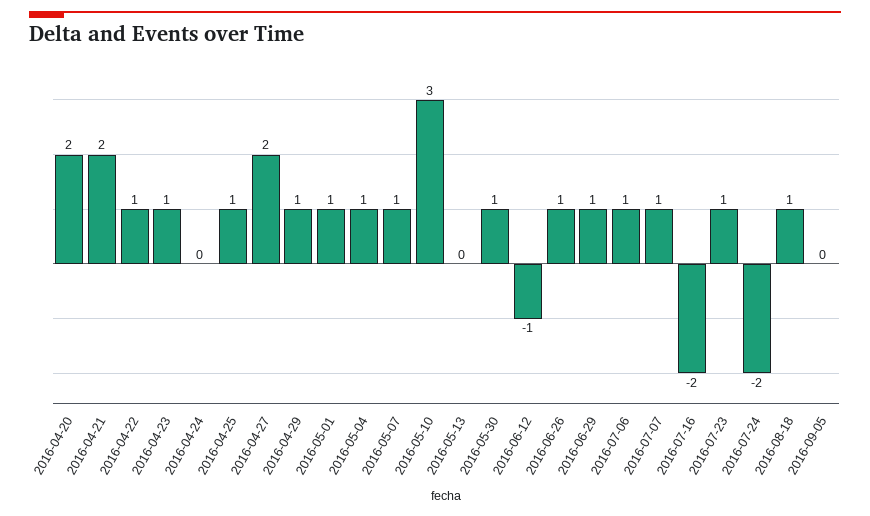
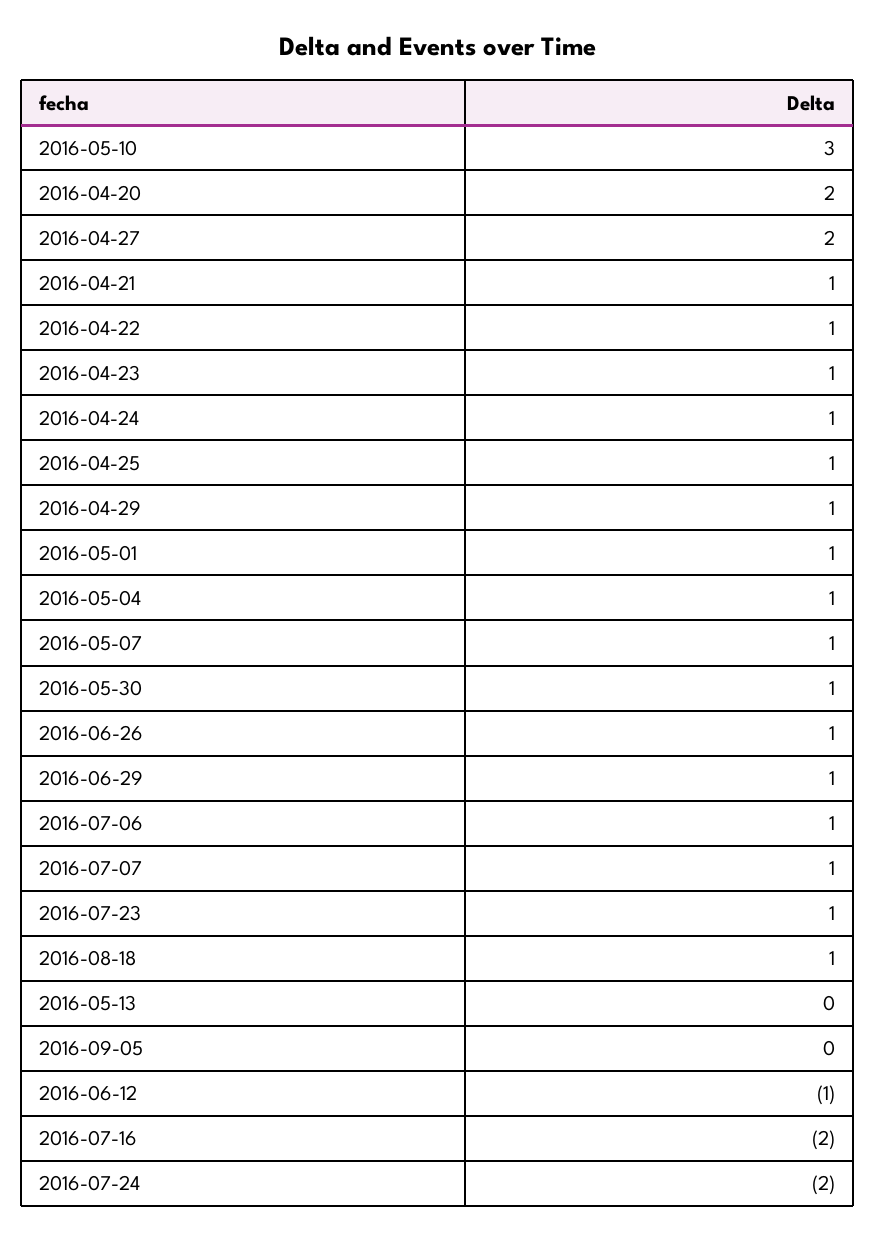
  {
    "2016-04-20": 2,
-   "2016-04-21": 2,
+   "2016-04-21": 1,
    "2016-04-22": 1,
    "2016-04-23": 1,
-   "2016-04-24": 0,
+   "2016-04-24": 1,
    "2016-04-25": 1,
    "2016-04-27": 2,
    "2016-04-29": 1,
    "2016-05-01": 1,
    "2016-05-04": 1,
    "2016-05-07": 1,
    "2016-05-10": 3,
    "2016-05-13": 0,
    "2016-05-30": 1,
    "2016-06-12": -1,
    "2016-06-26": 1,
    "2016-06-29": 1,
    "2016-07-06": 1,
    "2016-07-07": 1,
    "2016-07-16": -2,
    "2016-07-23": 1,
    "2016-07-24": -2,
    "2016-08-18": 1,
    "2016-09-05": 0
  }

